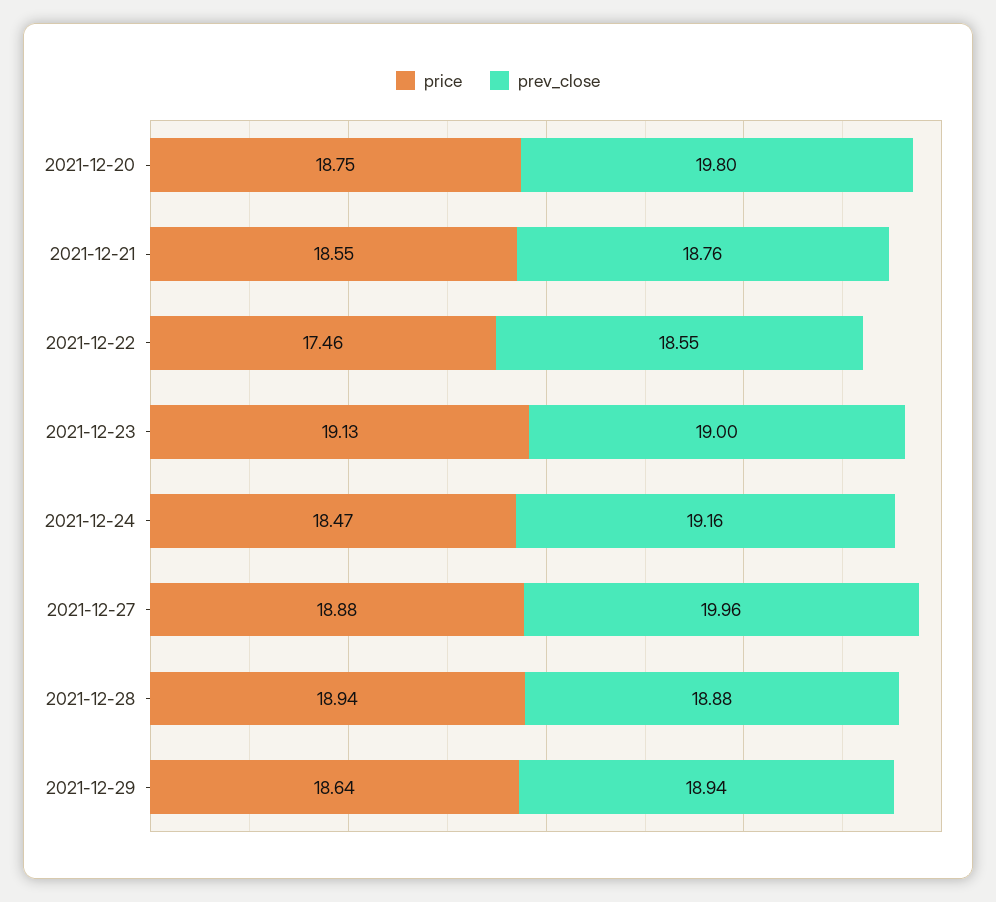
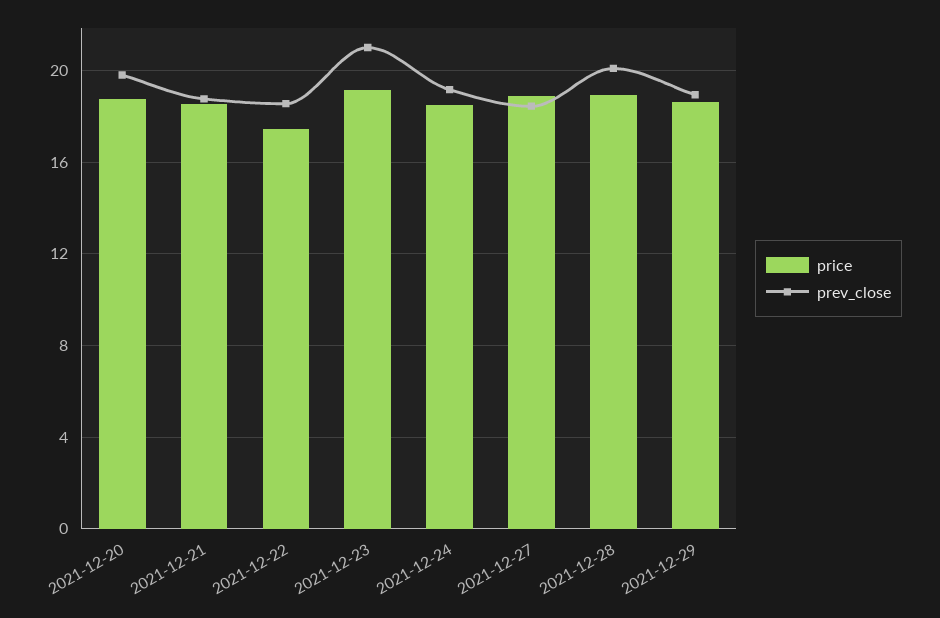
  {
    "price": {
      "2021-12-20": 18.75,
      "2021-12-21": 18.55,
      "2021-12-22": 17.46,
      "2021-12-23": 19.13,
      "2021-12-24": 18.47,
      "2021-12-27": 18.88,
      "2021-12-28": 18.94,
      "2021-12-29": 18.64
    },
    "prev_close": {
      "2021-12-20": 19.8,
      "2021-12-21": 18.76,
      "2021-12-22": 18.55,
-     "2021-12-23": 19,
+     "2021-12-23": 21,
      "2021-12-24": 19.16,
-     "2021-12-27": 19.96,
+     "2021-12-27": 18.5,
-     "2021-12-28": 18.88,
+     "2021-12-28": 20,
      "2021-12-29": 18.94
    }
  }

